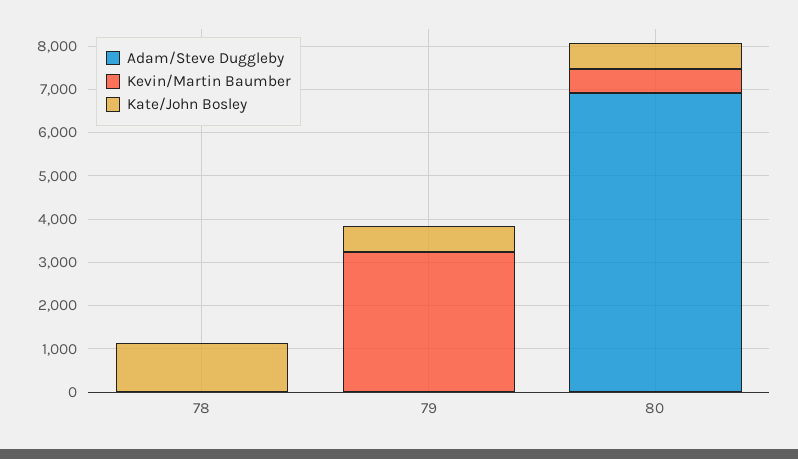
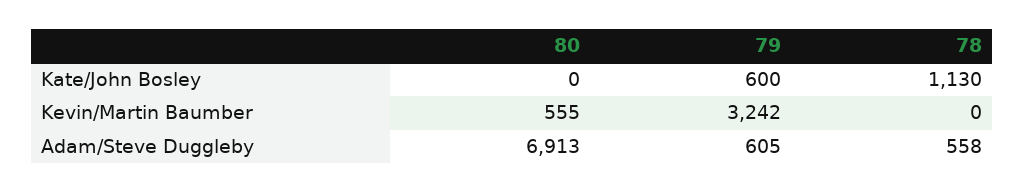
  {
    "Adam/Steve Duggleby": {
-     "78": 0,
+     "78": 558,
-     "79": 0,
+     "79": 605,
      "80": 6913
    },
    "Kevin/Martin Baumber": {
      "78": 0,
      "79": 3242,
      "80": 555
    },
    "Kate/John Bosley": {
      "78": 1130,
      "79": 600,
-     "80": 600
+     "80": 0
    }
  }

